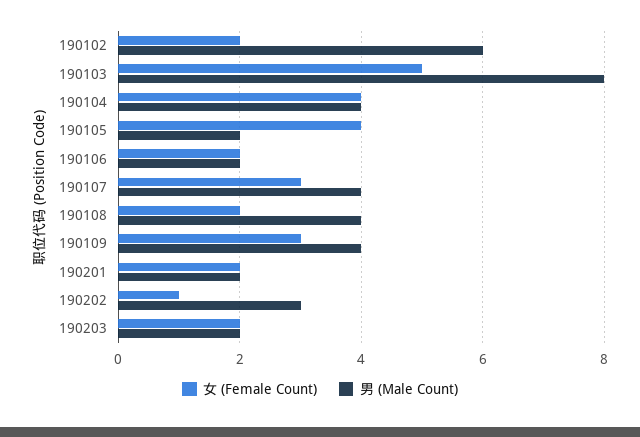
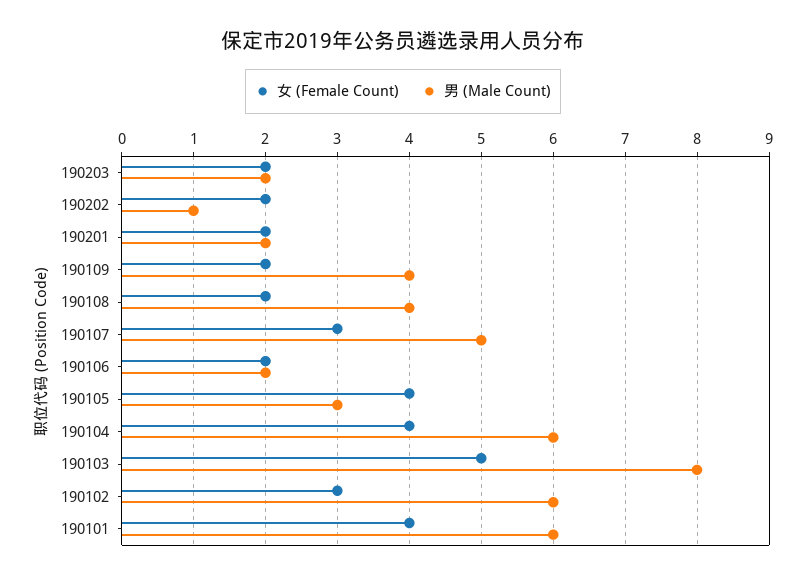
  {
    "女 (Female Count)": {
-     "190102": 2,
+     "190102": 3,
      "190103": 5,
      "190104": 4,
      "190105": 4,
      "190106": 2,
      "190107": 3,
      "190108": 2,
-     "190109": 3,
+     "190109": 2,
      "190201": 2,
-     "190202": 1,
+     "190202": 2,
-     "190203": 2
+     "190203": 2,
+     "190101": 4
    },
    "男 (Male Count)": {
      "190102": 6,
      "190103": 8,
-     "190104": 4,
+     "190104": 6,
-     "190105": 2,
+     "190105": 3,
      "190106": 2,
-     "190107": 4,
+     "190107": 5,
      "190108": 4,
      "190109": 4,
      "190201": 2,
-     "190202": 3,
+     "190202": 1,
-     "190203": 2
+     "190203": 2,
+     "190101": 6
    }
  }

